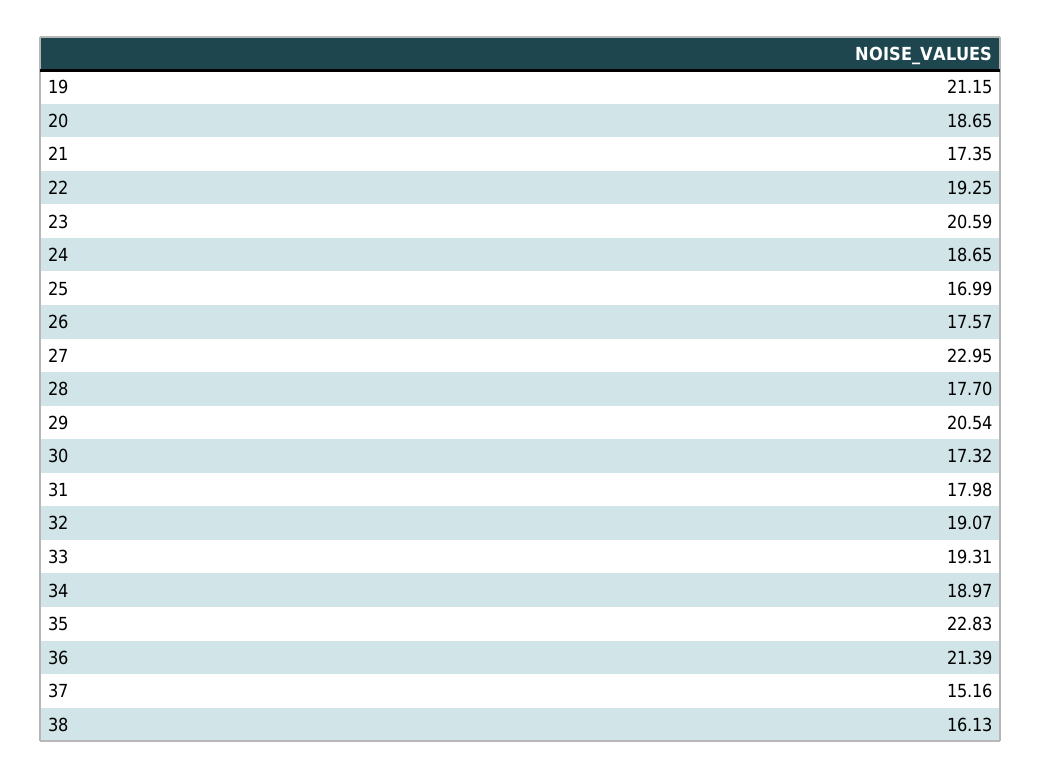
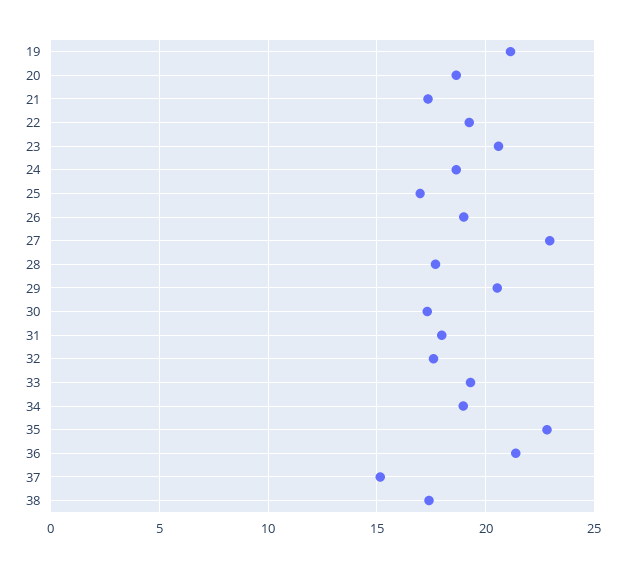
  {
    "19": 21.15,
    "20": 18.65,
    "21": 17.35,
    "22": 19.25,
    "23": 20.59,
    "24": 18.65,
    "25": 16.99,
-   "26": 17.57,
+   "26": 19,
    "27": 22.95,
    "28": 17.7,
    "29": 20.54,
    "30": 17.32,
    "31": 17.98,
-   "32": 19.07,
+   "32": 17.5,
    "33": 19.31,
    "34": 18.97,
    "35": 22.83,
    "36": 21.39,
    "37": 15.16,
-   "38": 16.13
+   "38": 17.5
  }

